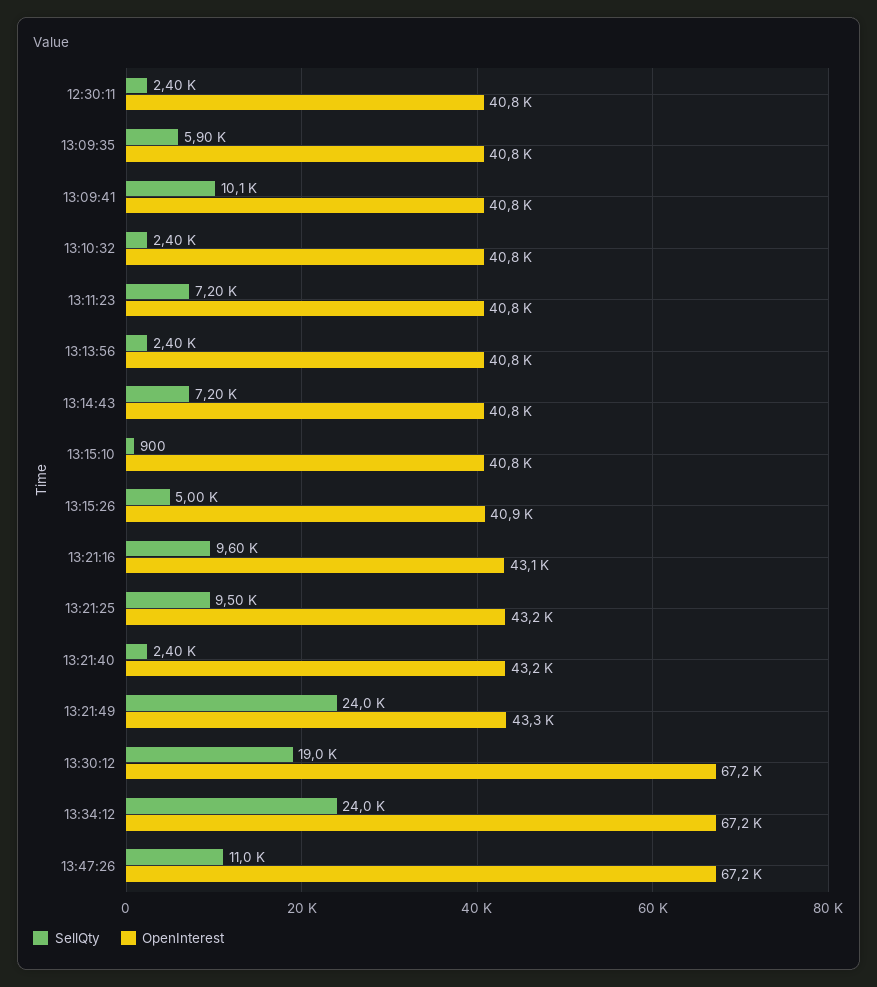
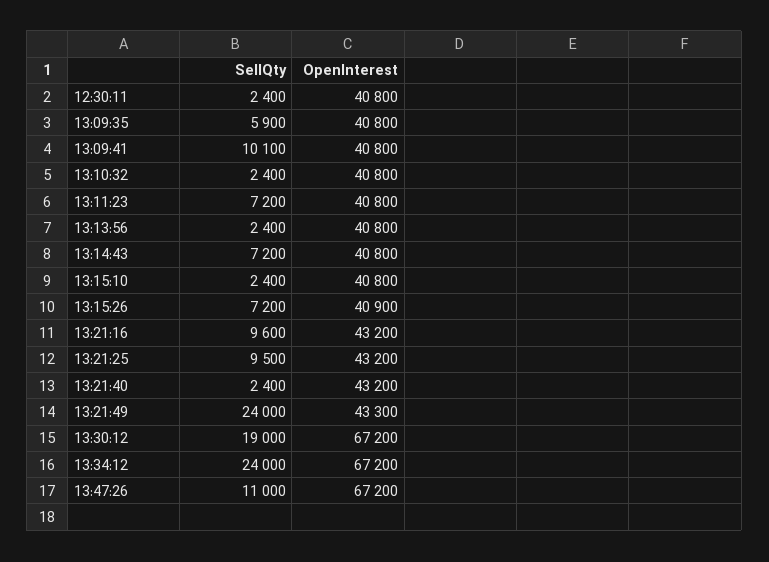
  {
    "SellQty": {
      "12:30:11": 2400,
      "13:09:35": 5900,
      "13:09:41": 10100,
      "13:10:32": 2400,
      "13:11:23": 7200,
      "13:13:56": 2400,
      "13:14:43": 7200,
-     "13:15:10": 900,
+     "13:15:10": 2400,
-     "13:15:26": 5000,
+     "13:15:26": 7200,
      "13:21:16": 9600,
      "13:21:25": 9500,
      "13:21:40": 2400,
      "13:21:49": 24000,
      "13:30:12": 19000,
      "13:34:12": 24000,
      "13:47:26": 11000
    },
    "OpenInterest": {
      "12:30:11": 40800,
      "13:09:35": 40800,
      "13:09:41": 40800,
      "13:10:32": 40800,
      "13:11:23": 40800,
      "13:13:56": 40800,
      "13:14:43": 40800,
      "13:15:10": 40800,
      "13:15:26": 40900,
-     "13:21:16": 43100,
+     "13:21:16": 43200,
      "13:21:25": 43200,
      "13:21:40": 43200,
      "13:21:49": 43300,
      "13:30:12": 67200,
      "13:34:12": 67200,
      "13:47:26": 67200
    }
  }

